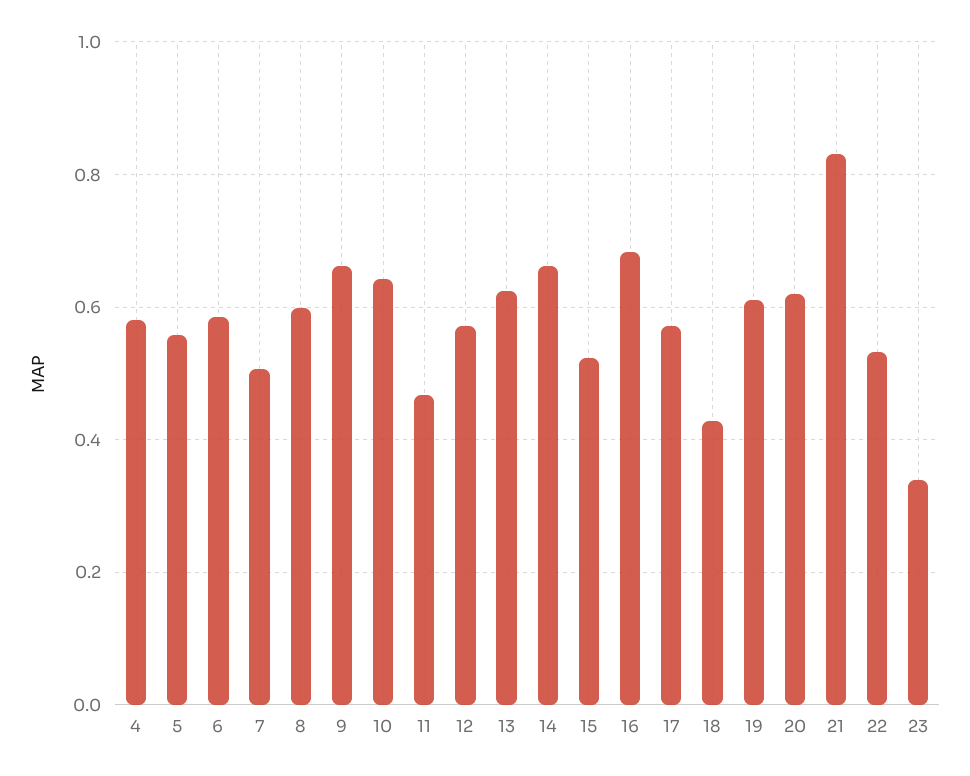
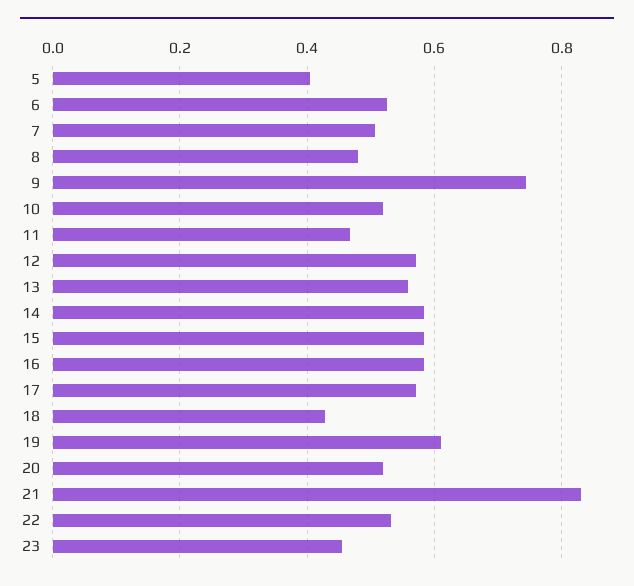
  {
-   "4": 0.58,
-   "5": 0.56,
+   "5": 0.4,
-   "6": 0.58,
+   "6": 0.52,
    "7": 0.5,
-   "8": 0.6,
+   "8": 0.48,
-   "9": 0.66,
+   "9": 0.74,
-   "10": 0.64,
+   "10": 0.52,
    "11": 0.46,
    "12": 0.58,
-   "13": 0.62,
+   "13": 0.56,
-   "14": 0.66,
+   "14": 0.58,
-   "15": 0.52,
+   "15": 0.58,
-   "16": 0.68,
+   "16": 0.58,
    "17": 0.58,
    "18": 0.42,
    "19": 0.62,
-   "20": 0.62,
+   "20": 0.52,
    "21": 0.84,
    "22": 0.54,
-   "23": 0.34
+   "23": 0.46
  }

